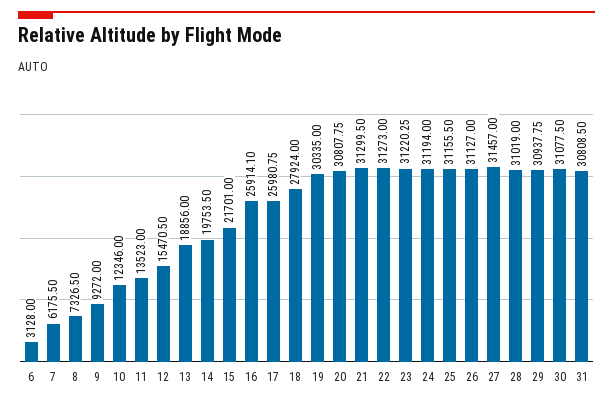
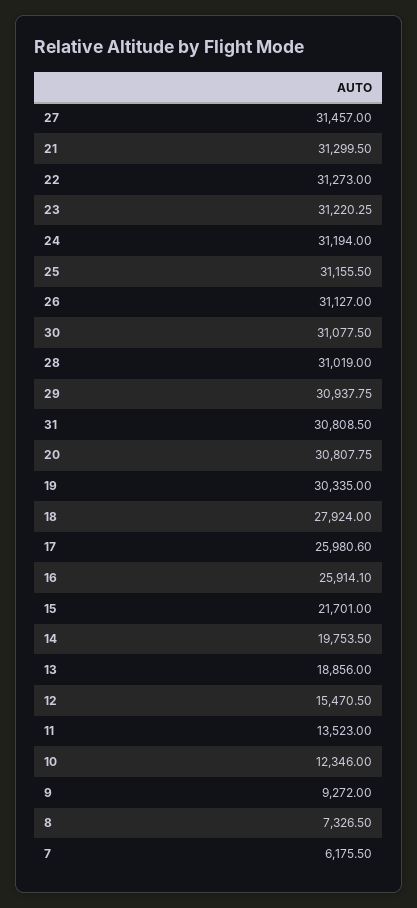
  {
-   "6": 3128,
    "7": 6175.5,
    "8": 7326.5,
    "9": 9272,
    "10": 12346,
    "11": 13523,
    "12": 15470.5,
    "13": 18856,
    "14": 19753.5,
    "15": 21701,
    "16": 25914.1,
-   "17": 25980.75,
+   "17": 25980.6,
    "18": 27924,
    "19": 30335,
    "20": 30807.75,
    "21": 31299.5,
    "22": 31273,
    "23": 31220.25,
    "24": 31194,
    "25": 31155.5,
    "26": 31127,
    "27": 31457,
    "28": 31019,
    "29": 30937.75,
    "30": 31077.5,
    "31": 30808.5
  }

